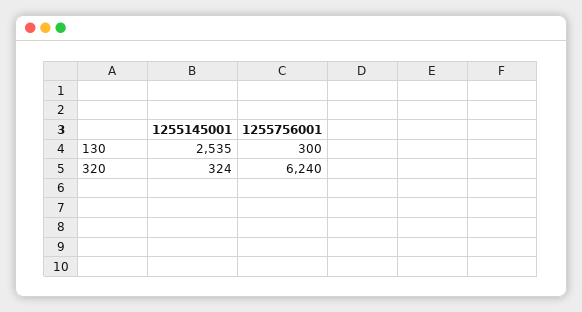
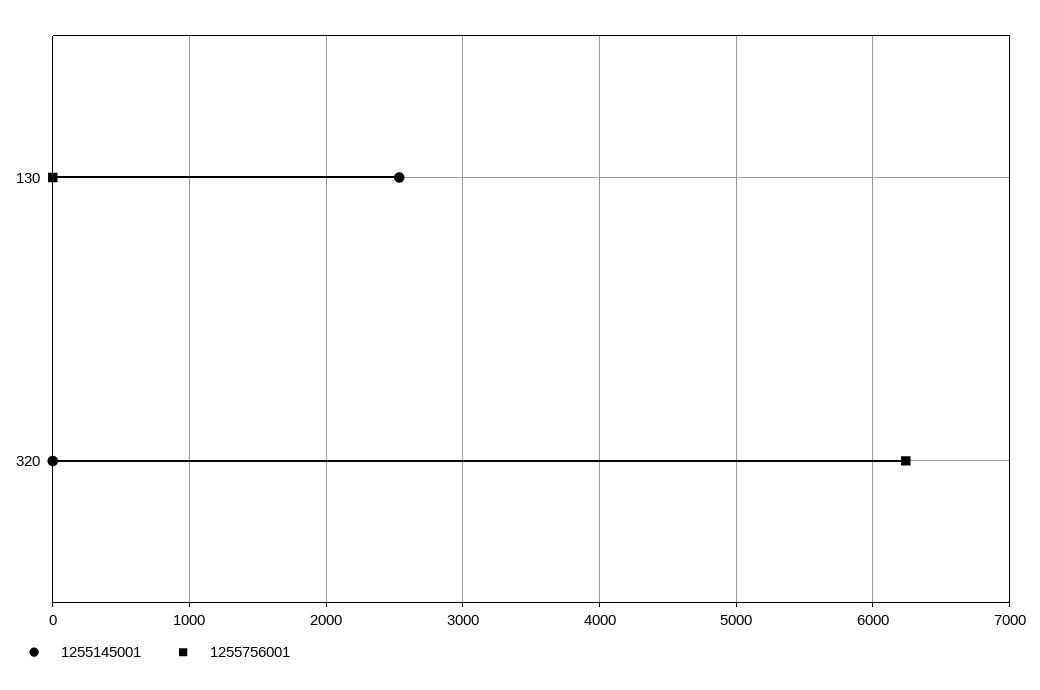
  {
    "1255145001": {
      "130": 2535,
-     "320": 324
+     "320": 0
    },
    "1255756001": {
-     "130": 300,
+     "130": 0,
      "320": 6240
    }
  }

